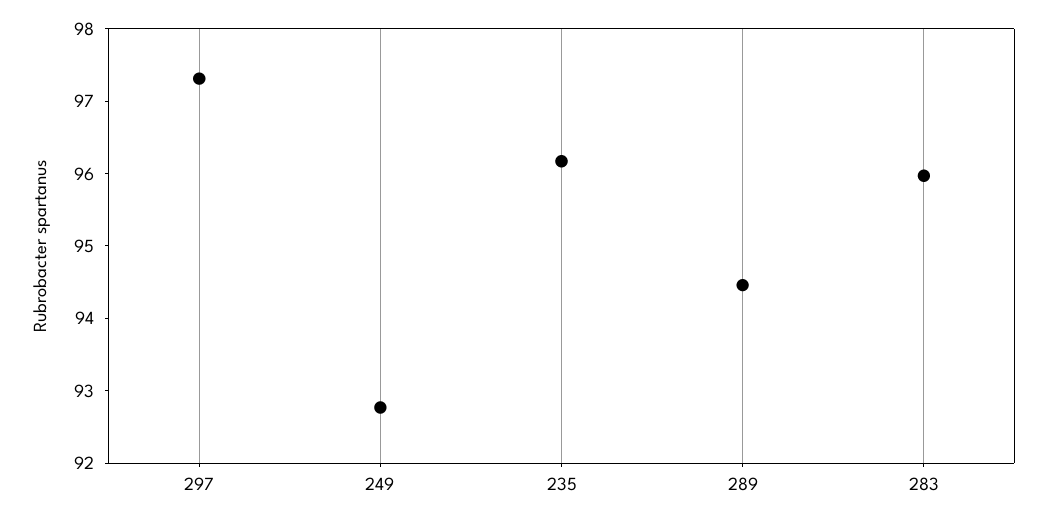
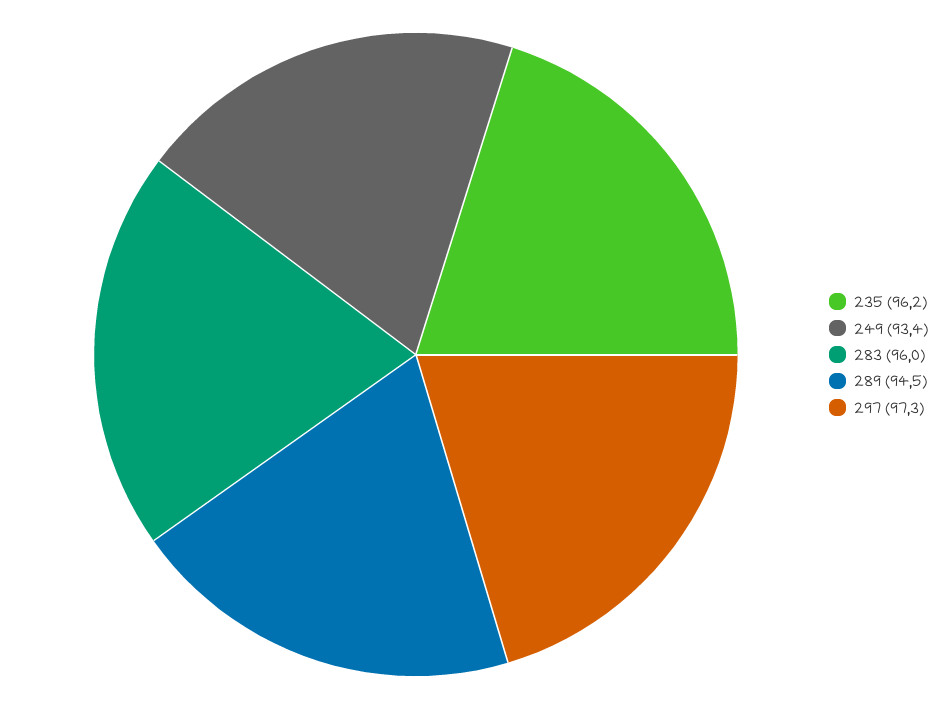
  {
    "297": 97.3,
-   "249": 92.8,
+   "249": 93.4,
    "235": 96.2,
    "289": 94.5,
    "283": 96
  }

